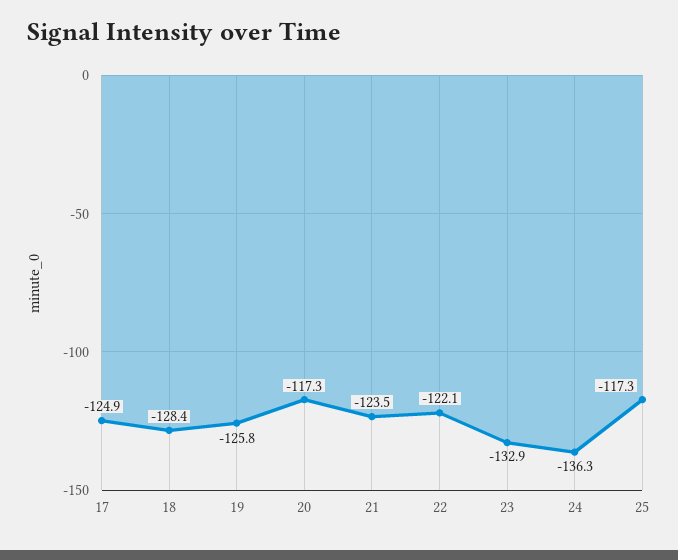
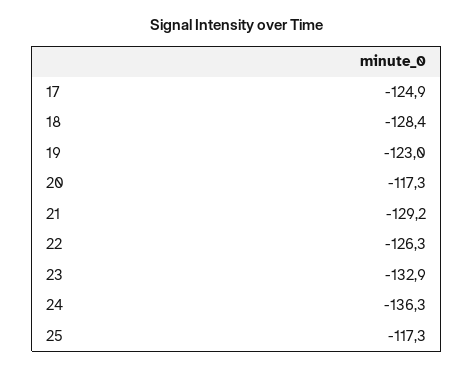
  {
    "17": -124.9,
    "18": -128.4,
-   "19": -125.8,
+   "19": -123,
    "20": -117.3,
-   "21": -123.5,
+   "21": -129.2,
-   "22": -122.1,
+   "22": -126.3,
    "23": -132.9,
    "24": -136.3,
    "25": -117.3
  }

